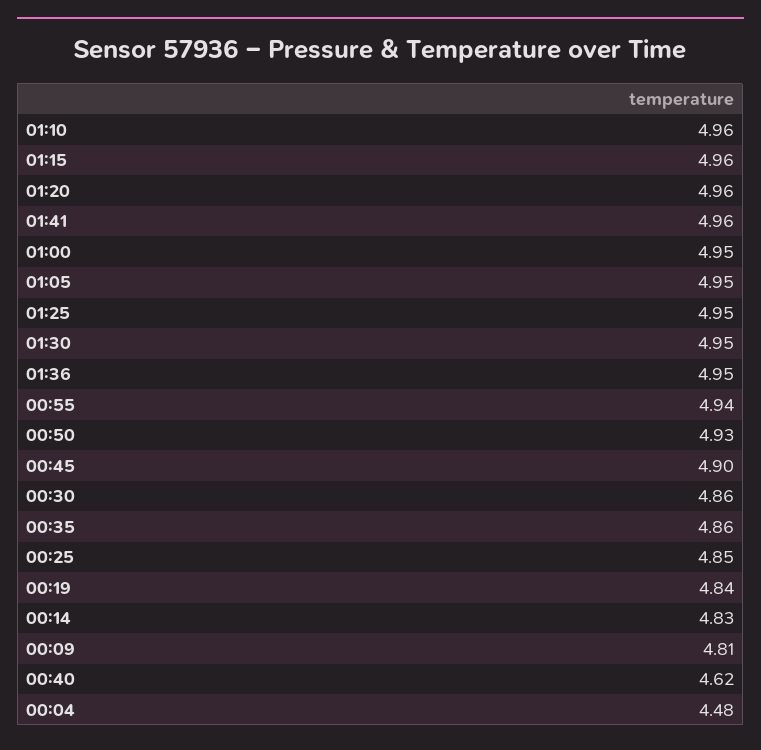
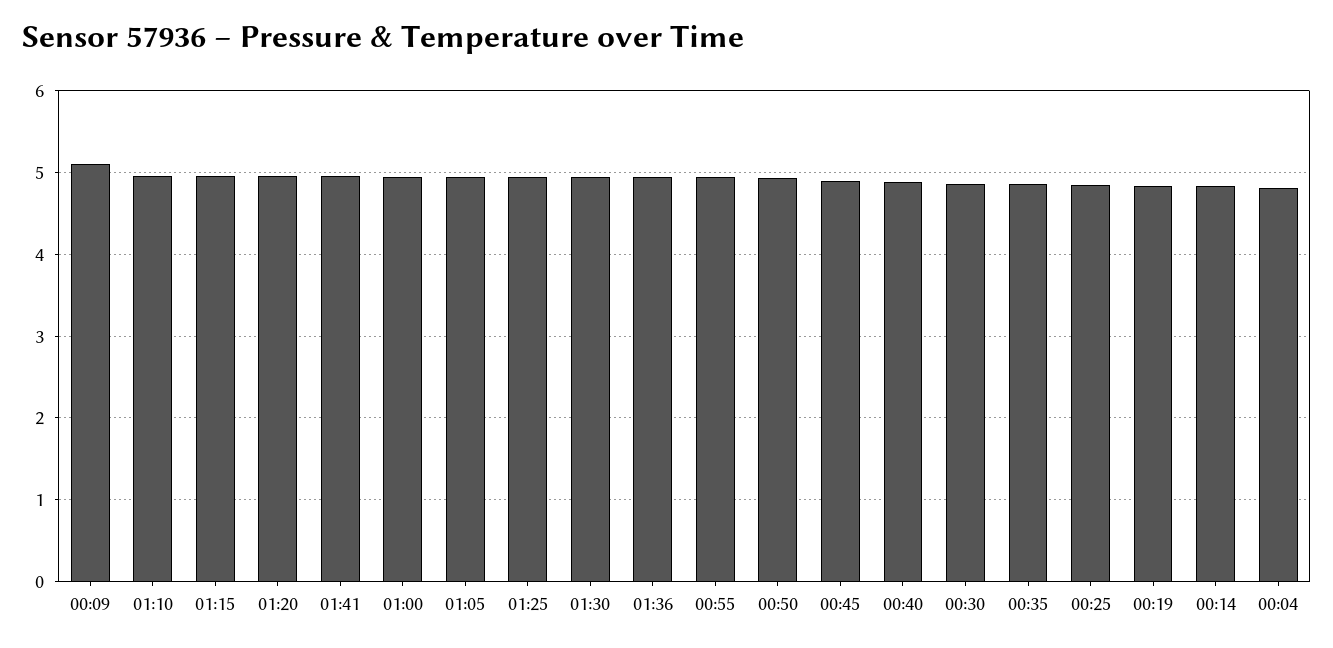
  {
    "01:10": 4.96,
    "01:15": 4.96,
    "01:20": 4.96,
    "01:41": 4.96,
    "01:00": 4.95,
    "01:05": 4.95,
    "01:25": 4.95,
    "01:30": 4.95,
    "01:36": 4.95,
    "00:55": 4.94,
    "00:50": 4.93,
    "00:45": 4.9,
    "00:30": 4.86,
    "00:35": 4.86,
    "00:25": 4.85,
    "00:19": 4.84,
    "00:14": 4.83,
-   "00:09": 4.81,
+   "00:09": 5.1,
-   "00:40": 4.62,
+   "00:40": 4.9,
-   "00:04": 4.48
+   "00:04": 4.8
  }

